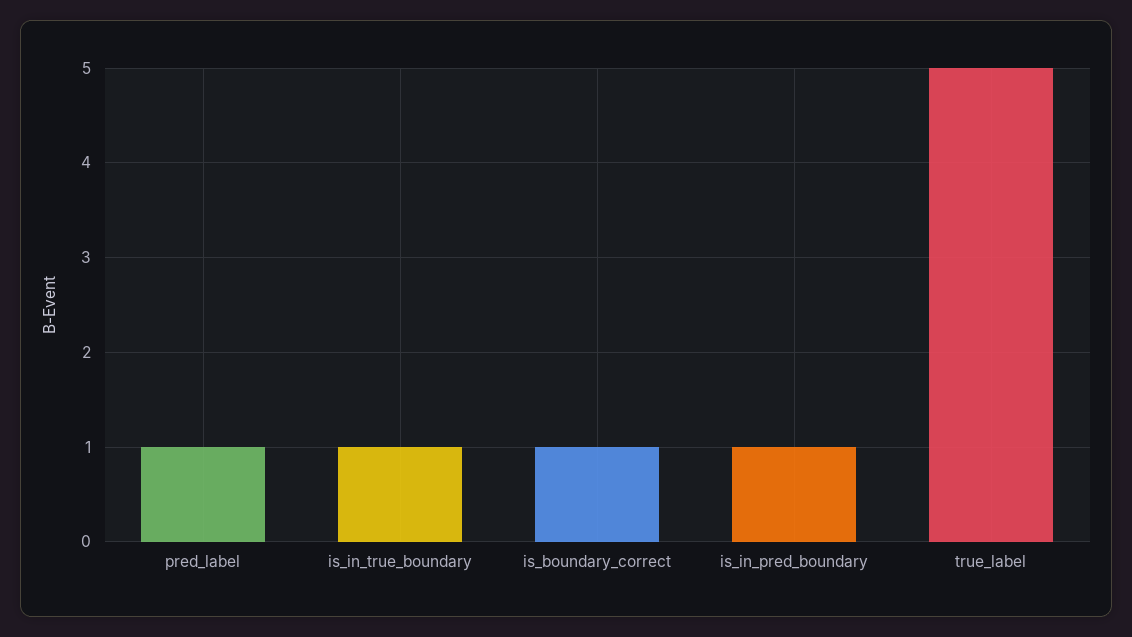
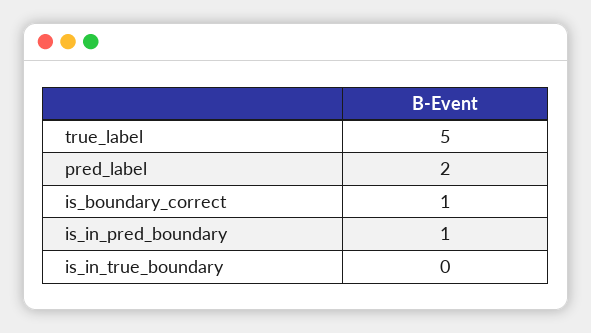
  {
-   "pred_label": 1,
+   "pred_label": 2,
-   "is_in_true_boundary": 1,
+   "is_in_true_boundary": 0,
    "is_boundary_correct": 1,
    "is_in_pred_boundary": 1,
    "true_label": 5
  }

